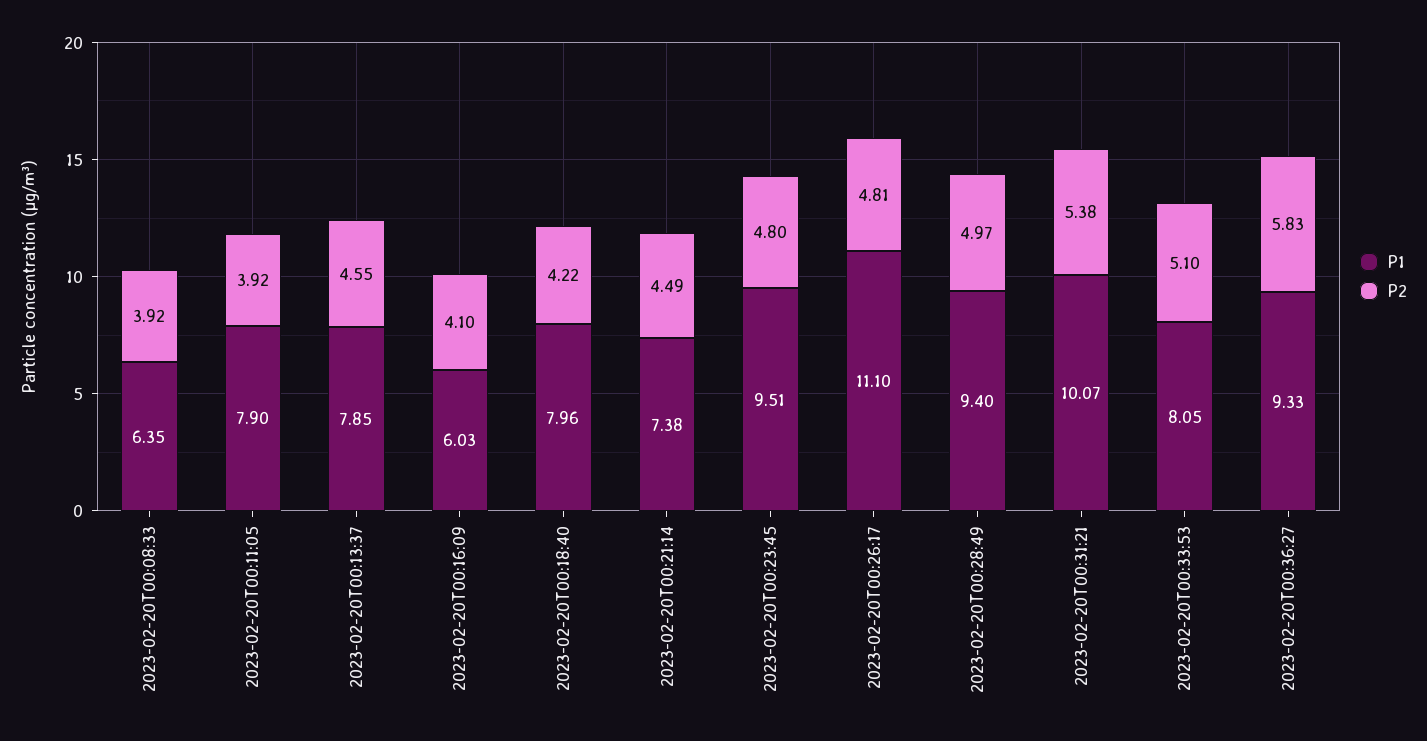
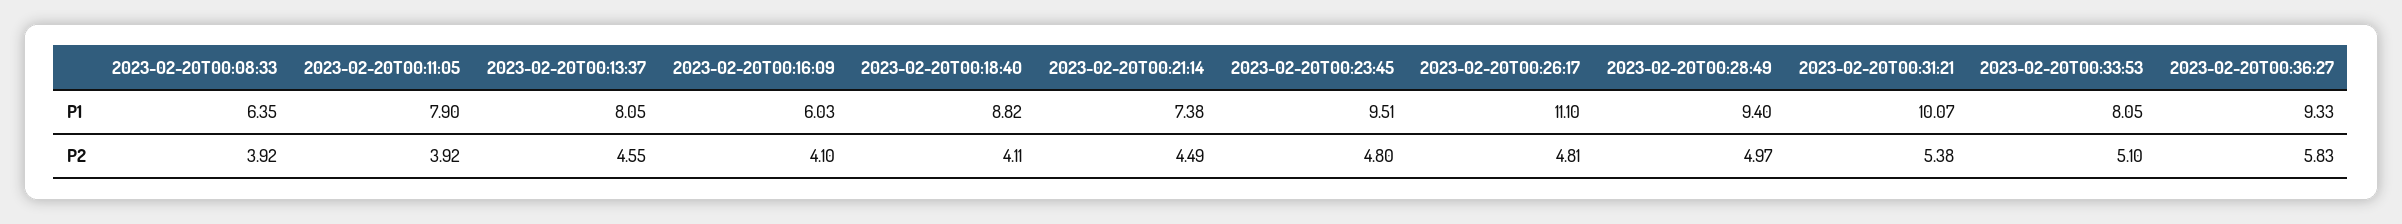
  {
    "P1": {
      "2023-02-20T00:08:33": 6.35,
      "2023-02-20T00:11:05": 7.9,
-     "2023-02-20T00:13:37": 7.85,
+     "2023-02-20T00:13:37": 8.05,
      "2023-02-20T00:16:09": 6.03,
-     "2023-02-20T00:18:40": 7.96,
+     "2023-02-20T00:18:40": 8.82,
      "2023-02-20T00:21:14": 7.38,
      "2023-02-20T00:23:45": 9.51,
      "2023-02-20T00:26:17": 11.1,
      "2023-02-20T00:28:49": 9.4,
      "2023-02-20T00:31:21": 10.07,
      "2023-02-20T00:33:53": 8.05,
      "2023-02-20T00:36:27": 9.33
    },
    "P2": {
      "2023-02-20T00:08:33": 3.92,
      "2023-02-20T00:11:05": 3.92,
      "2023-02-20T00:13:37": 4.55,
      "2023-02-20T00:16:09": 4.1,
-     "2023-02-20T00:18:40": 4.22,
+     "2023-02-20T00:18:40": 4.11,
      "2023-02-20T00:21:14": 4.49,
      "2023-02-20T00:23:45": 4.8,
      "2023-02-20T00:26:17": 4.81,
      "2023-02-20T00:28:49": 4.97,
      "2023-02-20T00:31:21": 5.38,
      "2023-02-20T00:33:53": 5.1,
      "2023-02-20T00:36:27": 5.83
    }
  }

